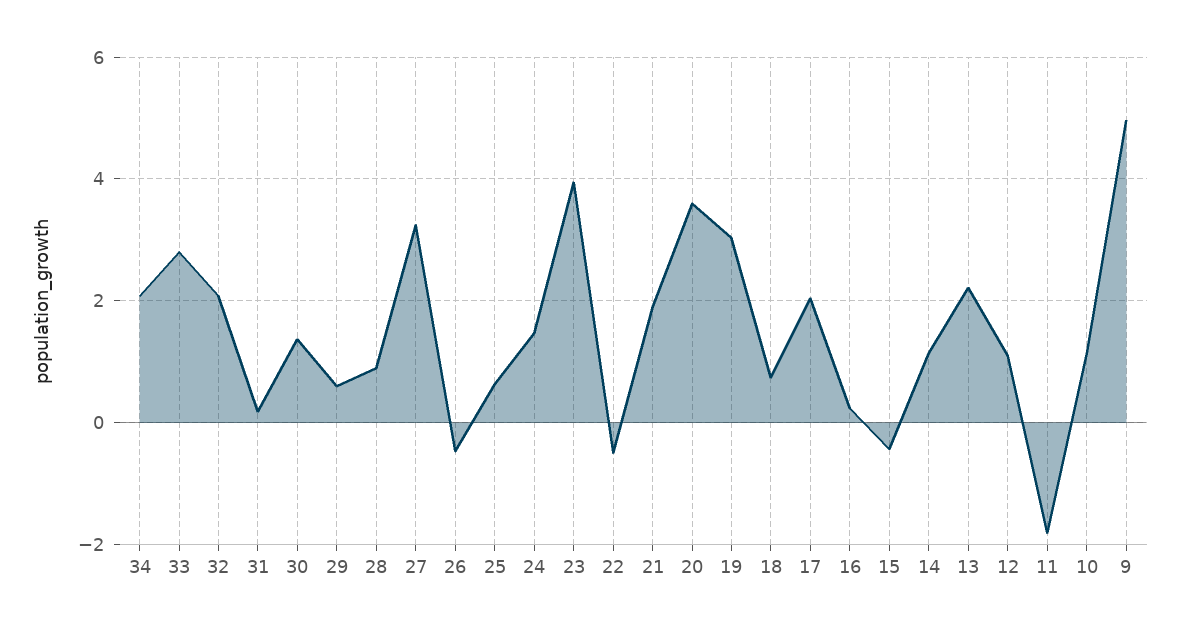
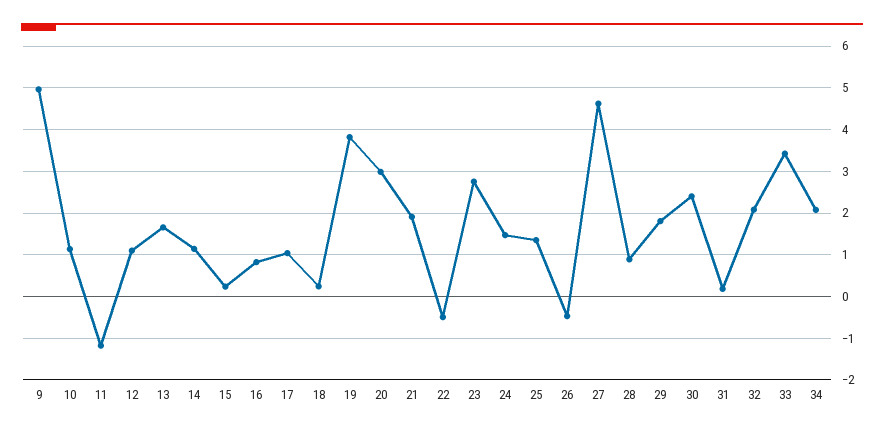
  {
    "34": 2,
-   "33": 2.8,
+   "33": 3.4,
    "32": 2,
    "31": 0.2,
-   "30": 1.4,
+   "30": 2.4,
-   "29": 0.6,
+   "29": 1.8,
    "28": 0.8,
-   "27": 3.2,
+   "27": 4.6,
    "26": -0.4,
-   "25": 0.6,
+   "25": 1.4,
    "24": 1.4,
-   "23": 4,
+   "23": 2.8,
    "22": -0.4,
    "21": 2,
-   "20": 3.6,
+   "20": 3,
-   "19": 3,
+   "19": 3.8,
-   "18": 0.8,
+   "18": 0.2,
-   "17": 2,
+   "17": 1,
-   "16": 0.2,
+   "16": 0.8,
-   "15": -0.4,
+   "15": 0.2,
    "14": 1.2,
-   "13": 2.2,
+   "13": 1.6,
    "12": 1,
-   "11": -1.8,
+   "11": -1.2,
    "10": 1.2,
    "9": 5
  }

